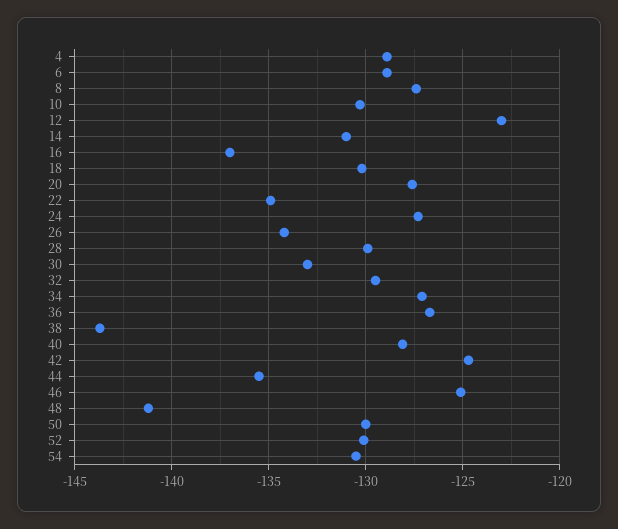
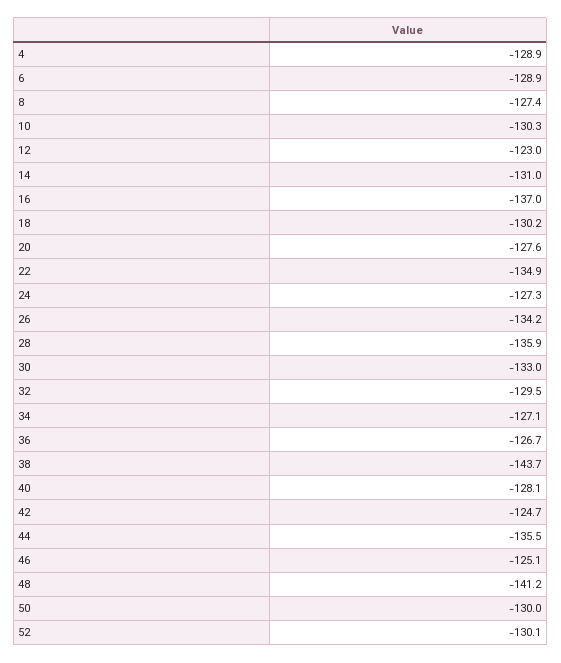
  {
    "4": -128.9,
    "6": -128.9,
    "8": -127.4,
    "10": -130.3,
    "12": -123,
    "14": -131,
    "16": -137,
    "18": -130.2,
    "20": -127.6,
    "22": -134.9,
    "24": -127.3,
    "26": -134.2,
-   "28": -130,
+   "28": -135.9,
    "30": -133,
    "32": -129.5,
    "34": -127.1,
    "36": -126.7,
    "38": -143.7,
    "40": -128.1,
    "42": -124.7,
    "44": -135.5,
    "46": -125.1,
    "48": -141.2,
    "50": -130,
-   "52": -130.1,
+   "52": -130.1
-   "54": -130.5
  }

